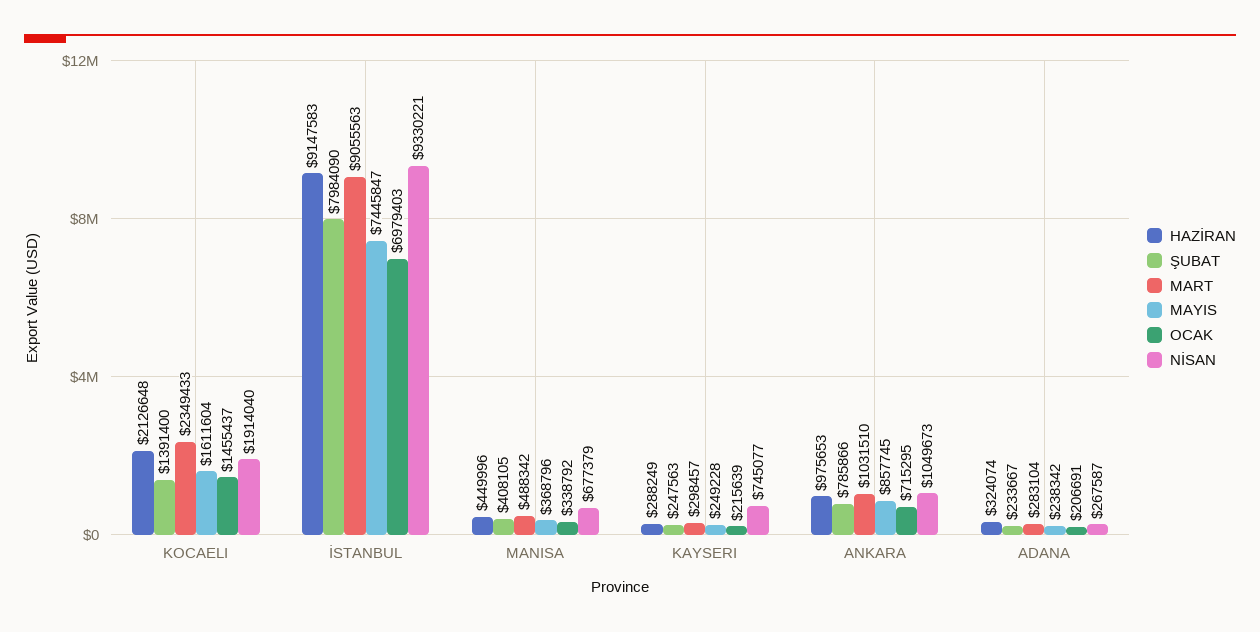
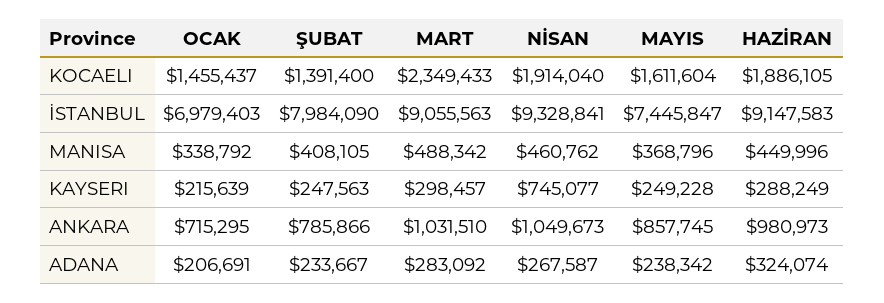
  {
    "HAZİRAN": {
-     "KOCAELI": 2126648,
+     "KOCAELI": 1886105,
      "İSTANBUL": 9147583,
      "MANISA": 449996,
      "KAYSERI": 288249,
-     "ANKARA": 975653,
+     "ANKARA": 980973,
      "ADANA": 324074
    },
    "ŞUBAT": {
      "KOCAELI": 1391400,
      "İSTANBUL": 7984090,
      "MANISA": 408105,
      "KAYSERI": 247563,
      "ANKARA": 785866,
      "ADANA": 233667
    },
    "MART": {
      "KOCAELI": 2349433,
      "İSTANBUL": 9055563,
      "MANISA": 488342,
      "KAYSERI": 298457,
      "ANKARA": 1031510,
-     "ADANA": 283104
+     "ADANA": 283092
    },
    "MAYIS": {
      "KOCAELI": 1611604,
      "İSTANBUL": 7445847,
      "MANISA": 368796,
      "KAYSERI": 249228,
      "ANKARA": 857745,
      "ADANA": 238342
    },
    "OCAK": {
      "KOCAELI": 1455437,
      "İSTANBUL": 6979403,
      "MANISA": 338792,
      "KAYSERI": 215639,
      "ANKARA": 715295,
      "ADANA": 206691
    },
    "NİSAN": {
      "KOCAELI": 1914040,
-     "İSTANBUL": 9330221,
+     "İSTANBUL": 9328841,
-     "MANISA": 677379,
+     "MANISA": 460762,
      "KAYSERI": 745077,
      "ANKARA": 1049673,
      "ADANA": 267587
    }
  }

